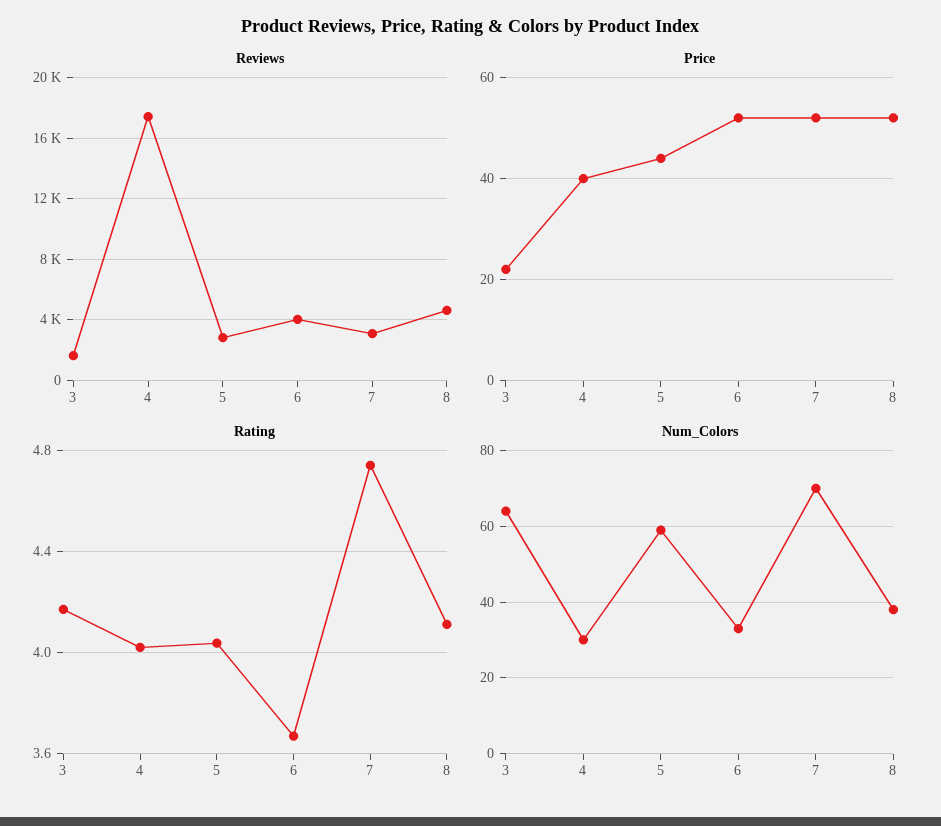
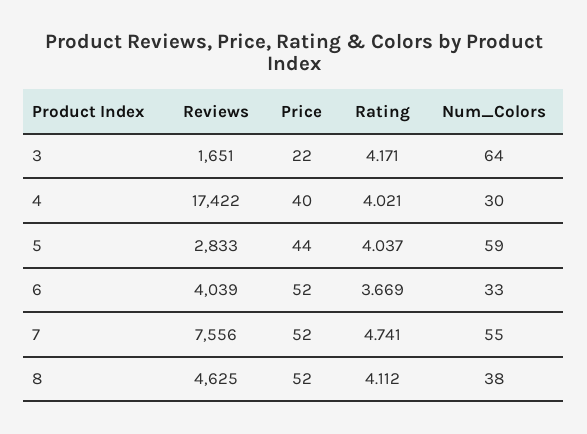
  {
    "Reviews": {
      "3": 1651,
      "4": 17422,
      "5": 2833,
      "6": 4039,
-     "7": 3000,
+     "7": 7556,
      "8": 4625
    },
    "Price": {
      "3": 22,
      "4": 40,
      "5": 44,
      "6": 52,
      "7": 52,
      "8": 52
    },
    "Rating": {
      "3": 4.171,
      "4": 4.021,
      "5": 4.037,
      "6": 3.669,
      "7": 4.741,
      "8": 4.112
    },
    "Num_Colors": {
      "3": 64,
      "4": 30,
      "5": 59,
      "6": 33,
-     "7": 70,
+     "7": 55,
      "8": 38
    }
  }

